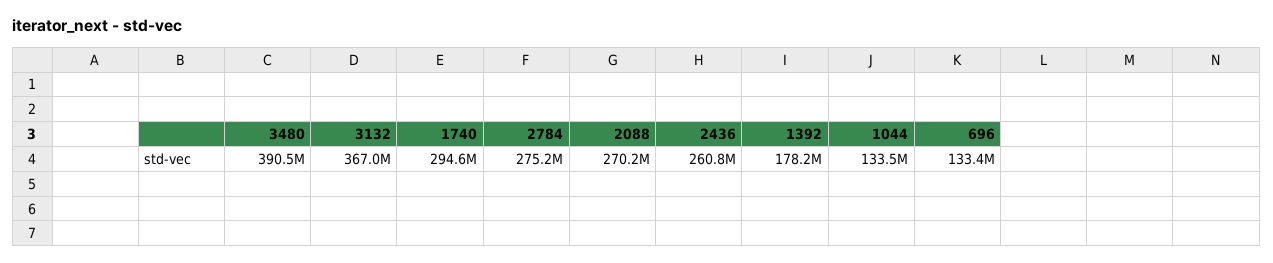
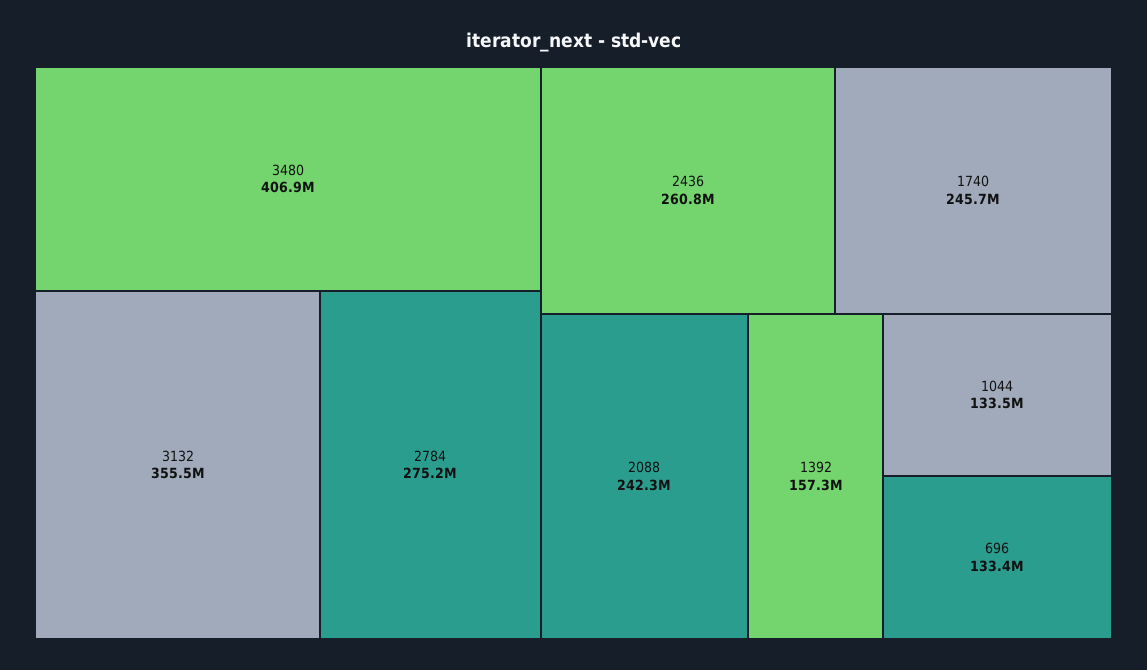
  {
-   "3480": 390500000,
+   "3480": 406900000,
-   "3132": 367000000,
+   "3132": 355500000,
-   "1740": 294600000,
+   "1740": 245700000,
    "2784": 275200000,
-   "2088": 270200000,
+   "2088": 242300000,
    "2436": 260800000,
-   "1392": 178200000,
+   "1392": 157300000,
    "1044": 133500000,
    "696": 133400000
  }

